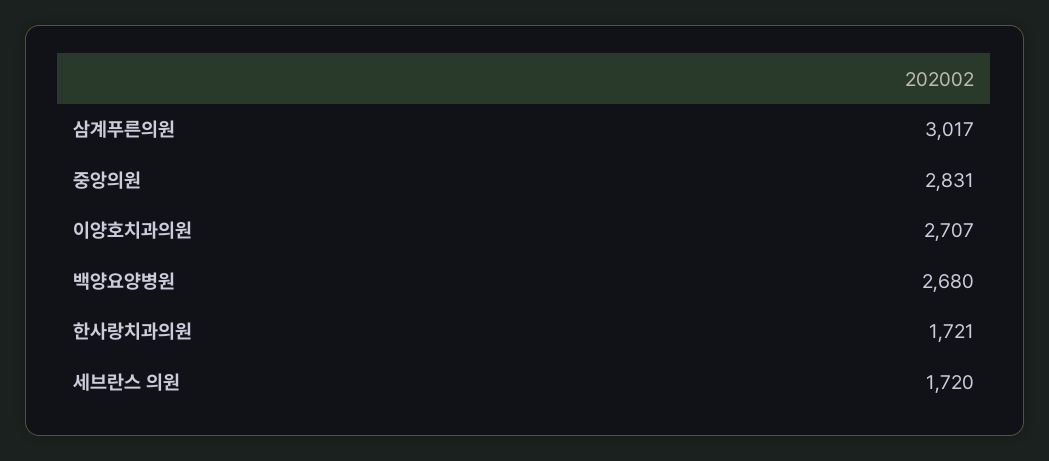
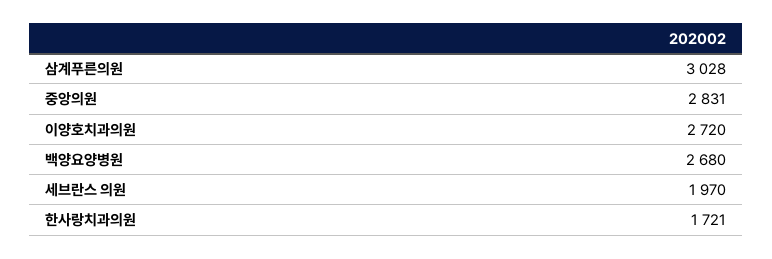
  {
-   "삼계푸른의원": 3017,
+   "삼계푸른의원": 3028,
    "중앙의원": 2831,
-   "이양호치과의원": 2707,
+   "이양호치과의원": 2720,
    "백양요양병원": 2680,
    "한사랑치과의원": 1721,
-   "세브란스 의원": 1720
+   "세브란스 의원": 1970
  }

